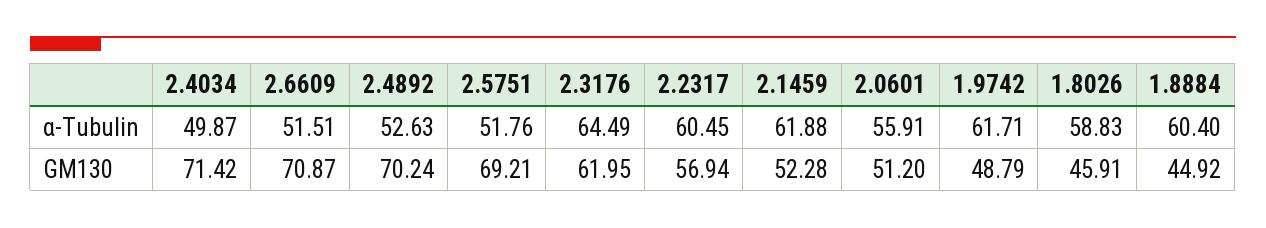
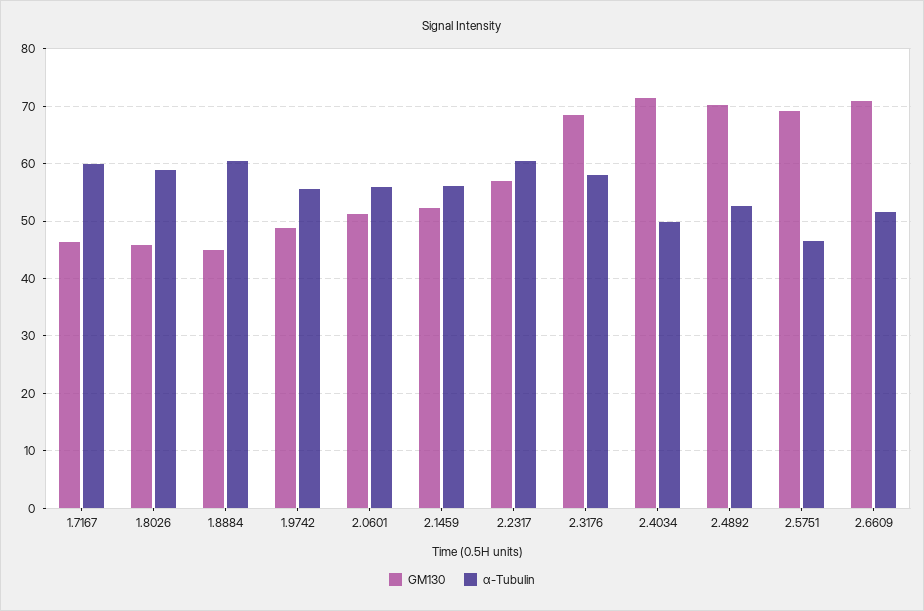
  {
    "α-Tubulin": {
      "2.4034": 49.87,
      "2.6609": 51.51,
      "2.4892": 52.63,
-     "2.5751": 51.76,
+     "2.5751": 46,
-     "2.3176": 64.49,
+     "2.3176": 58,
      "2.2317": 60.45,
-     "2.1459": 61.88,
+     "2.1459": 56,
      "2.0601": 55.91,
-     "1.9742": 61.71,
+     "1.9742": 56,
      "1.8026": 58.83,
-     "1.8884": 60.4
+     "1.8884": 60.4,
+     "1.7167": 60
    },
    "GM130": {
      "2.4034": 71.42,
      "2.6609": 70.87,
      "2.4892": 70.24,
      "2.5751": 69.21,
-     "2.3176": 61.95,
+     "2.3176": 68,
      "2.2317": 56.94,
      "2.1459": 52.28,
      "2.0601": 51.2,
      "1.9742": 48.79,
      "1.8026": 45.91,
-     "1.8884": 44.92
+     "1.8884": 44.92,
+     "1.7167": 46
    }
  }

